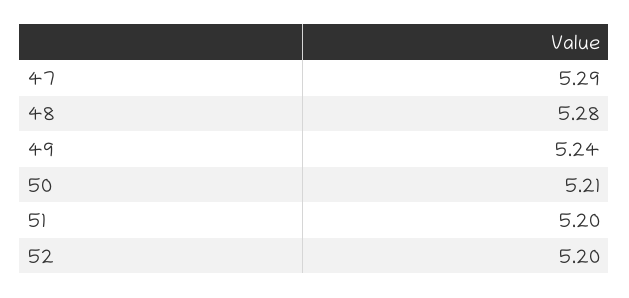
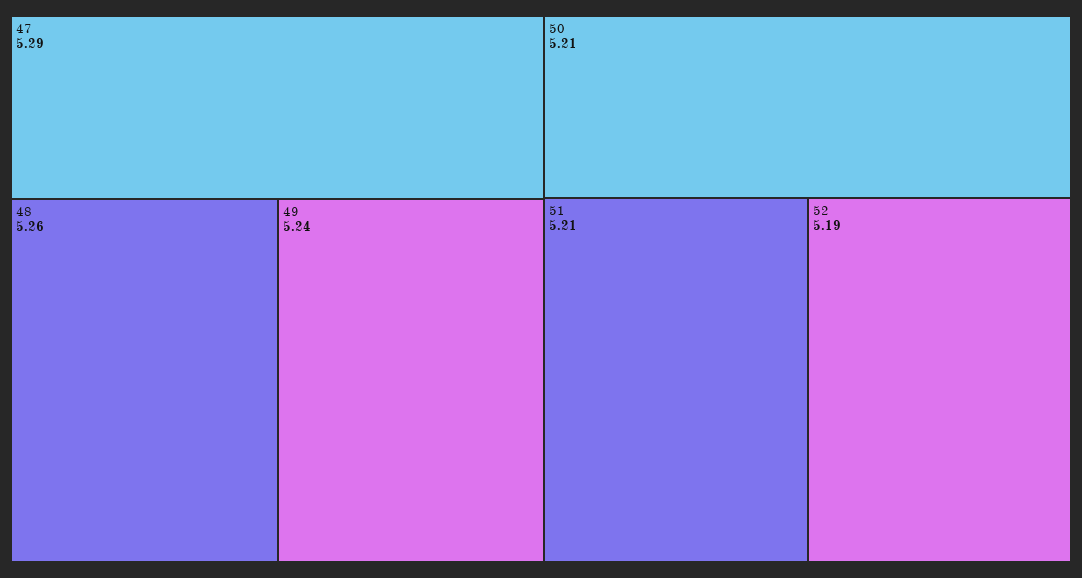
  {
    "47": 5.29,
-   "48": 5.28,
+   "48": 5.26,
    "49": 5.24,
    "50": 5.21,
-   "51": 5.2,
+   "51": 5.21,
-   "52": 5.2
+   "52": 5.19
  }

